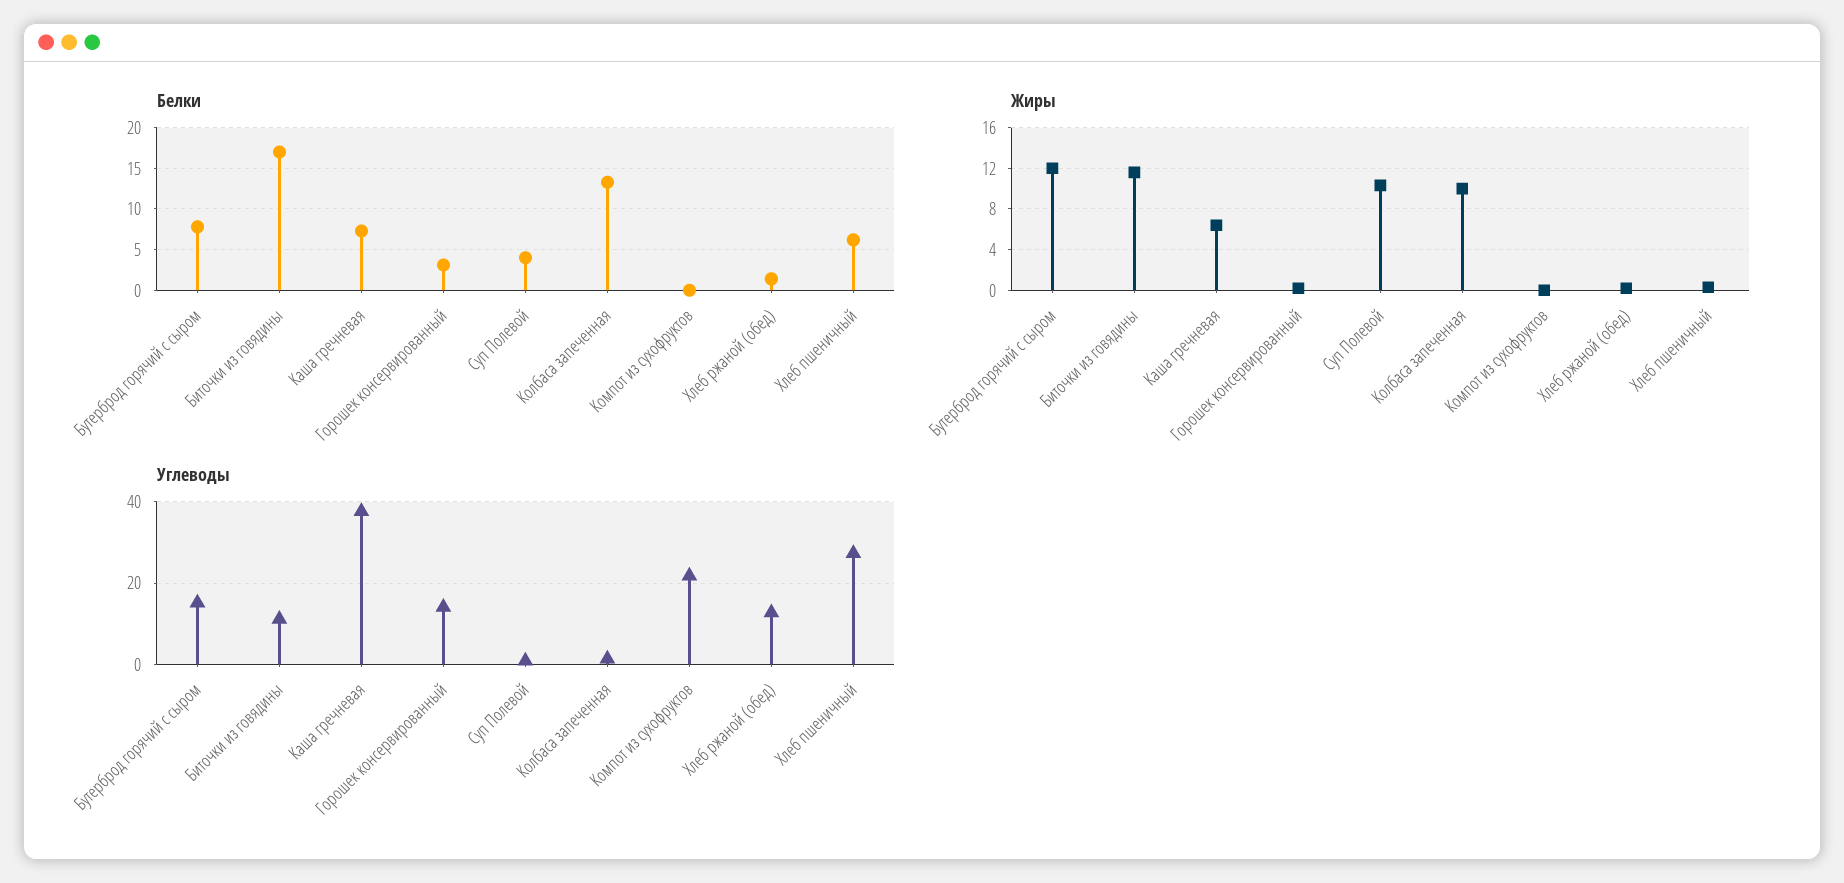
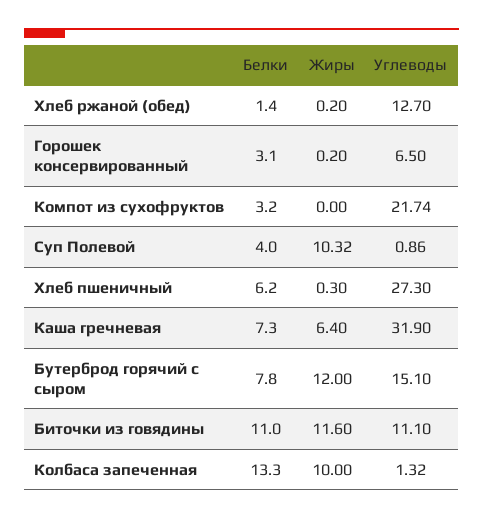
  {
    "Белки": {
      "Бутерброд горячий с сыром": 7.8,
-     "Биточки из говядины": 17,
+     "Биточки из говядины": 11,
      "Каша гречневая": 7.3,
      "Горошек консервированный": 3.1,
      "Суп Полевой": 4,
      "Колбаса запеченная": 13.3,
-     "Компот из сухофруктов": 0,
+     "Компот из сухофруктов": 3.2,
      "Хлеб ржаной (обед)": 1.4,
      "Хлеб пшеничный": 6.2
    },
    "Жиры": {
      "Бутерброд горячий с сыром": 12,
      "Биточки из говядины": 11.6,
      "Каша гречневая": 6.4,
      "Горошек консервированный": 0.2,
      "Суп Полевой": 10.32,
      "Колбаса запеченная": 10,
      "Компот из сухофруктов": 0,
      "Хлеб ржаной (обед)": 0.2,
      "Хлеб пшеничный": 0.3
    },
    "Углеводы": {
      "Бутерброд горячий с сыром": 15.1,
      "Биточки из говядины": 11.1,
-     "Каша гречневая": 38,
+     "Каша гречневая": 31.9,
-     "Горошек консервированный": 14,
+     "Горошек консервированный": 6.5,
      "Суп Полевой": 0.86,
      "Колбаса запеченная": 1.32,
      "Компот из сухофруктов": 21.74,
      "Хлеб ржаной (обед)": 12.7,
      "Хлеб пшеничный": 27.3
    }
  }

